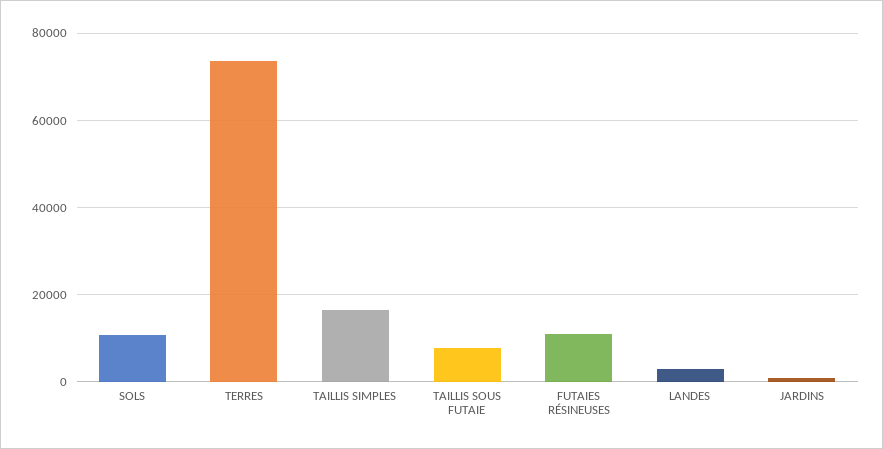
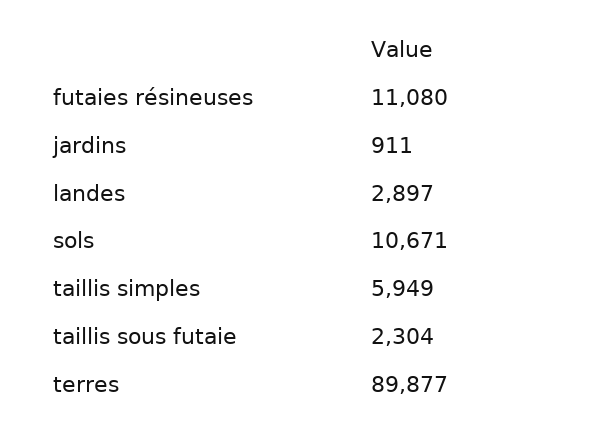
  {
    "SOLS": 10671,
-   "TERRES": 74000,
+   "TERRES": 89877,
-   "TAILLIS SIMPLES": 16000,
+   "TAILLIS SIMPLES": 5949,
-   "TAILLIS SOUS FUTAIE": 8000,
+   "TAILLIS SOUS FUTAIE": 2304,
    "FUTAIES RÉSINEUSES": 11080,
    "LANDES": 2897,
    "JARDINS": 911
  }

